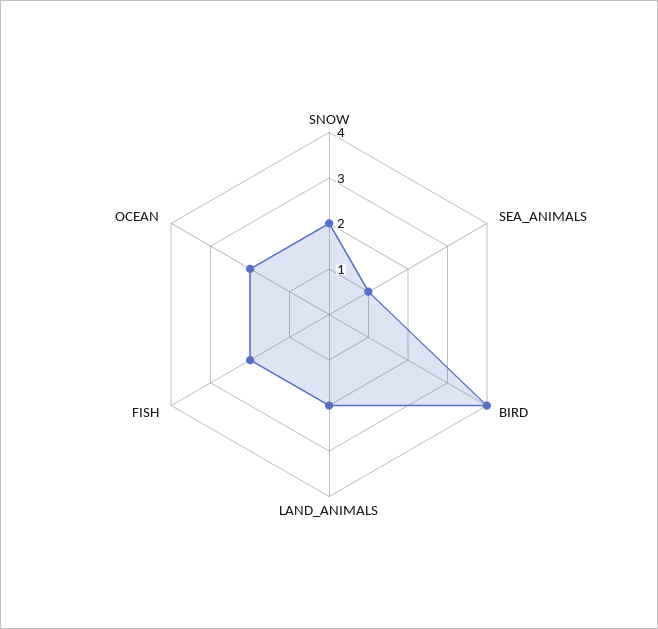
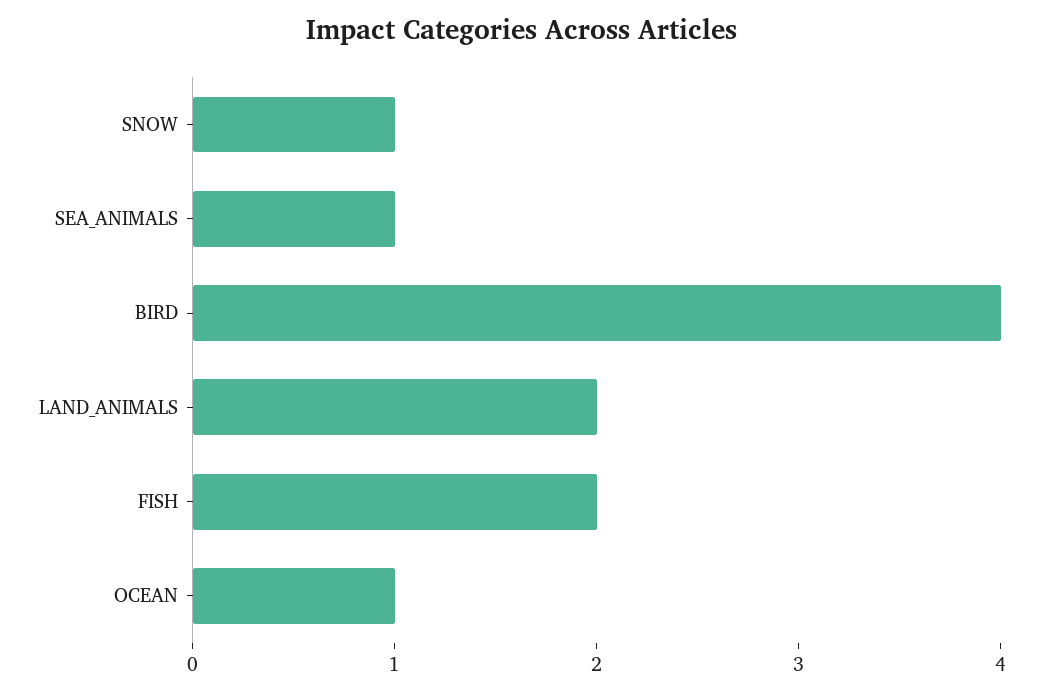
  {
-   "SNOW": 2,
+   "SNOW": 1,
    "SEA_ANIMALS": 1,
    "BIRD": 4,
    "LAND_ANIMALS": 2,
    "FISH": 2,
-   "OCEAN": 2
+   "OCEAN": 1
  }

